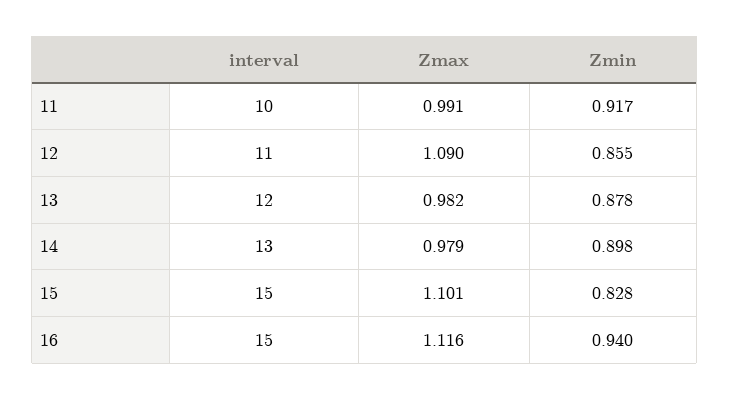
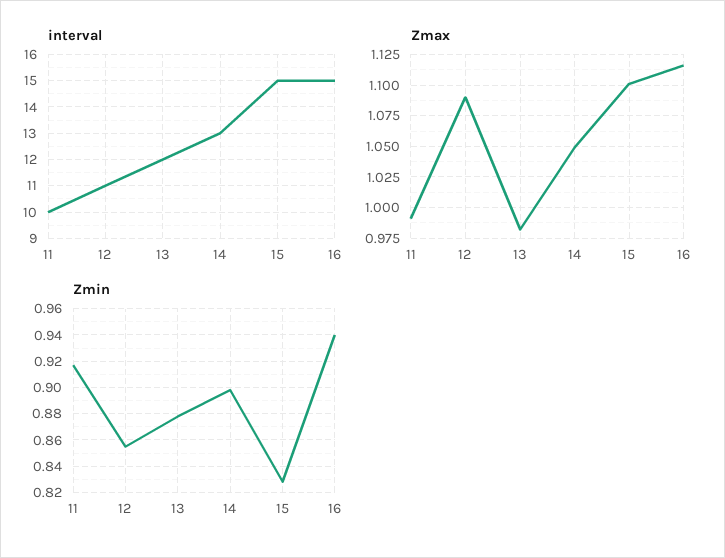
  {
    "interval": {
      "11": 10,
      "12": 11,
      "13": 12,
      "14": 13,
      "15": 15,
      "16": 15
    },
    "Zmax": {
      "11": 0.991,
      "12": 1.09,
      "13": 0.982,
-     "14": 0.979,
+     "14": 1.05,
      "15": 1.101,
      "16": 1.116
    },
    "Zmin": {
      "11": 0.917,
      "12": 0.855,
      "13": 0.878,
      "14": 0.898,
      "15": 0.828,
      "16": 0.94
    }
  }

